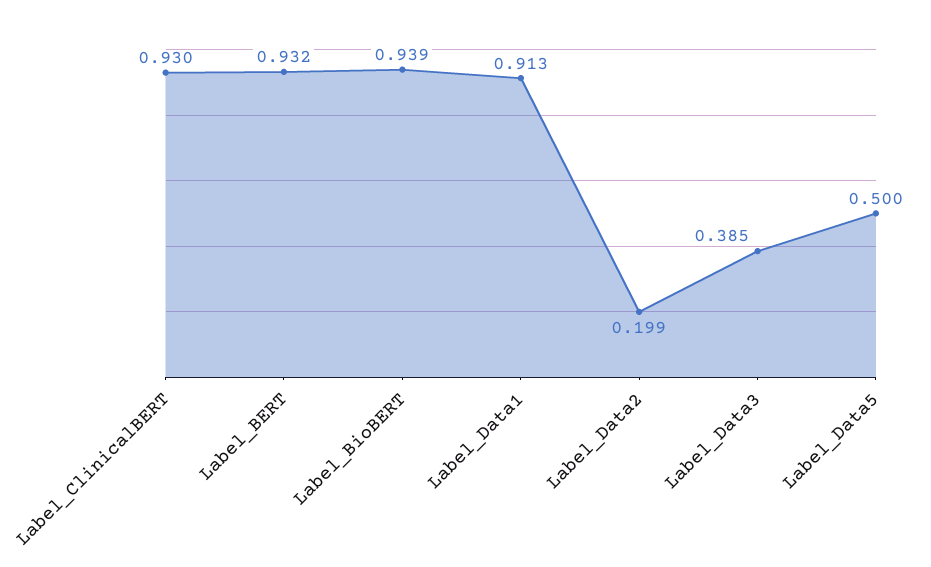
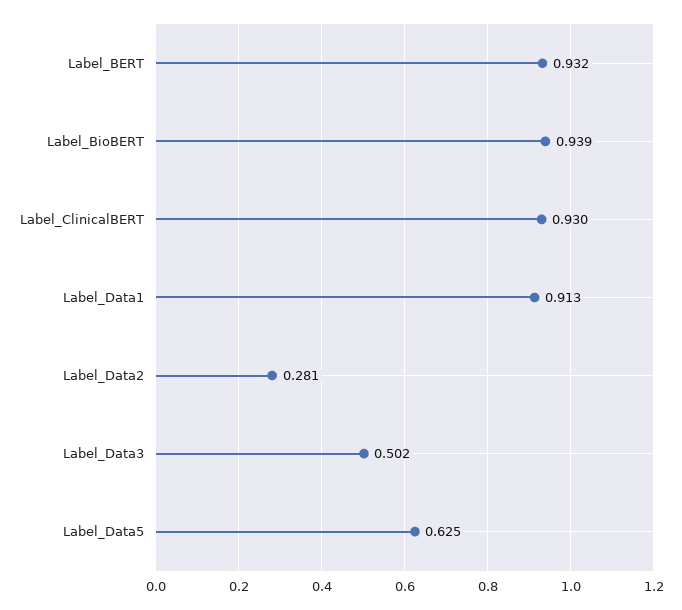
  {
    "Label_ClinicalBERT": 0.93,
    "Label_BERT": 0.932,
    "Label_BioBERT": 0.939,
    "Label_Data1": 0.913,
-   "Label_Data2": 0.199,
+   "Label_Data2": 0.281,
-   "Label_Data3": 0.385,
+   "Label_Data3": 0.502,
-   "Label_Data5": 0.5
+   "Label_Data5": 0.625
  }

